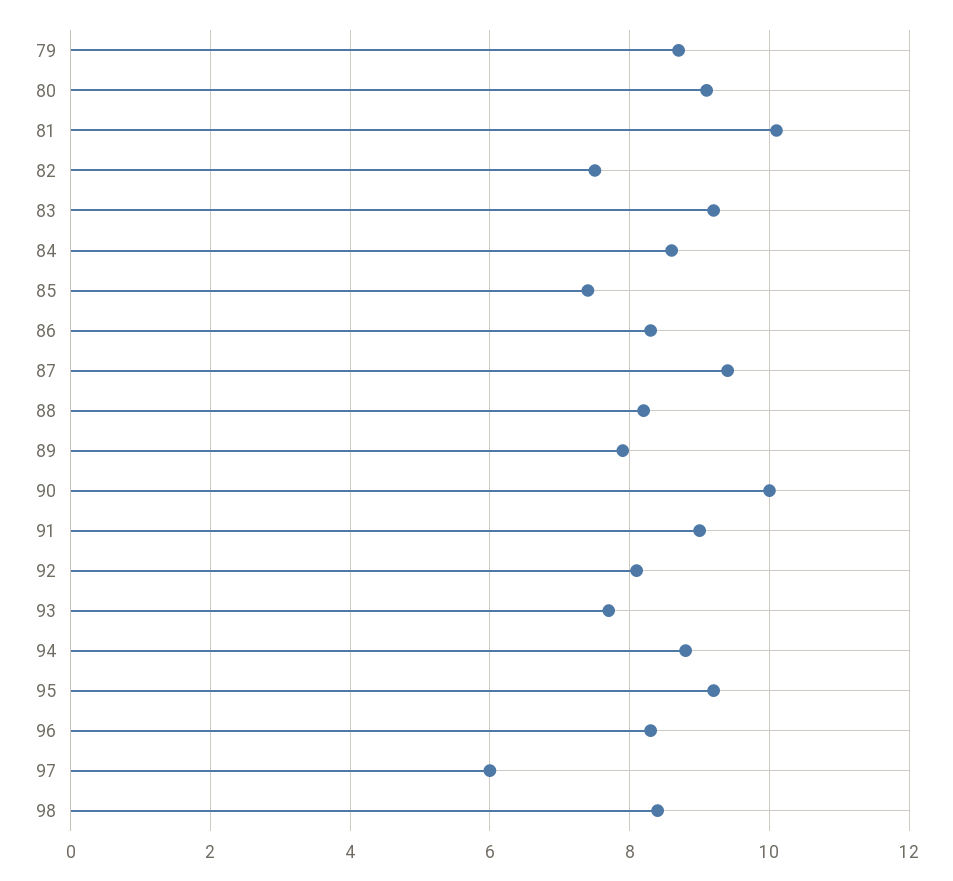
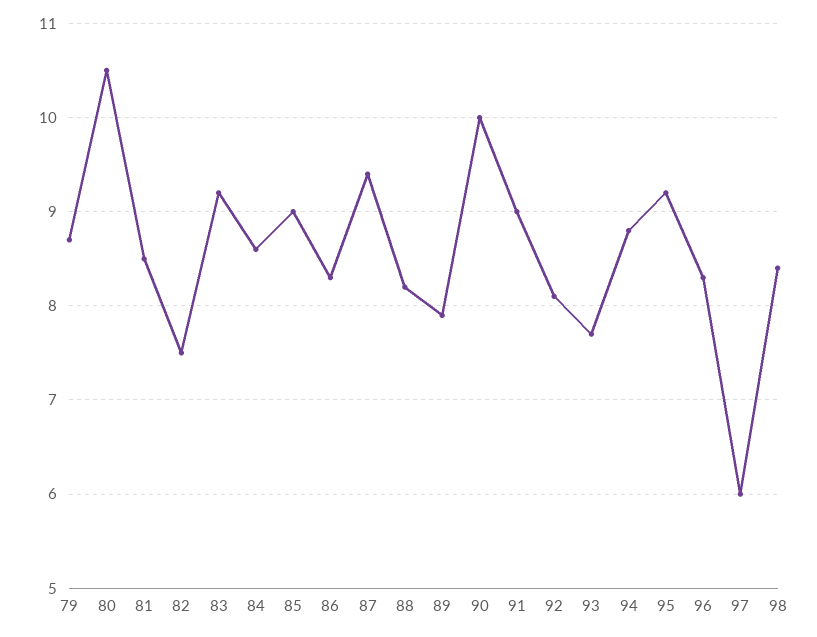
  {
    "79": 8.7,
-   "80": 9,
+   "80": 10.5,
-   "81": 10,
+   "81": 8.5,
    "82": 7.5,
    "83": 9.2,
    "84": 8.6,
-   "85": 7.5,
+   "85": 9,
    "86": 8.3,
    "87": 9.4,
    "88": 8.2,
    "89": 7.9,
    "90": 10,
    "91": 9,
    "92": 8.1,
    "93": 7.7,
    "94": 8.8,
    "95": 9.2,
    "96": 8.3,
    "97": 6,
    "98": 8.4
  }

